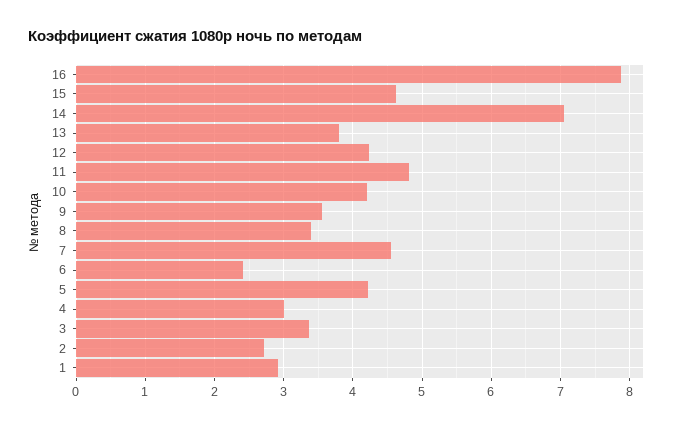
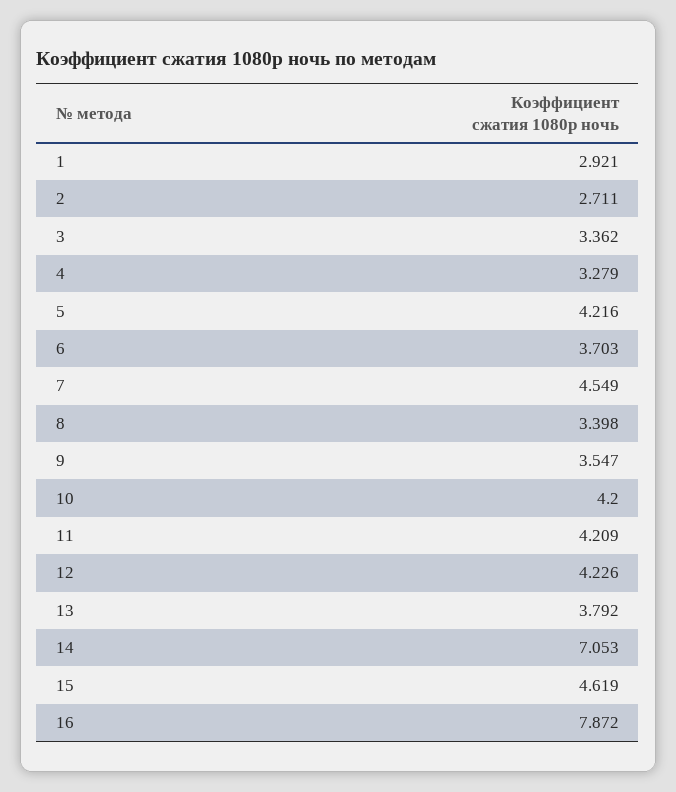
  {
    "16": 7.872,
    "15": 4.619,
    "14": 7.053,
    "13": 3.792,
    "12": 4.226,
-   "11": 4.8,
+   "11": 4.209,
    "10": 4.2,
    "9": 3.547,
    "8": 3.398,
    "7": 4.549,
-   "6": 2.4,
+   "6": 3.703,
    "5": 4.216,
-   "4": 3,
+   "4": 3.279,
    "3": 3.362,
    "2": 2.711,
    "1": 2.921
  }

